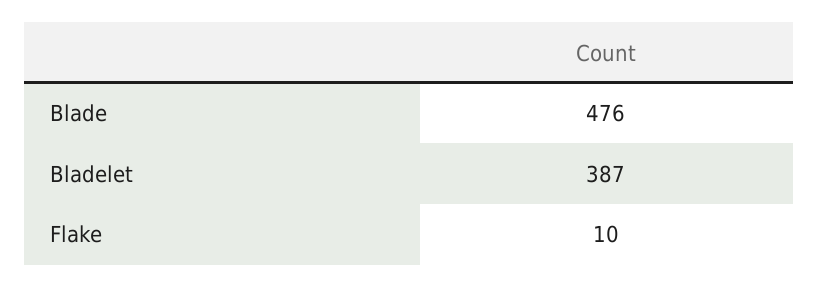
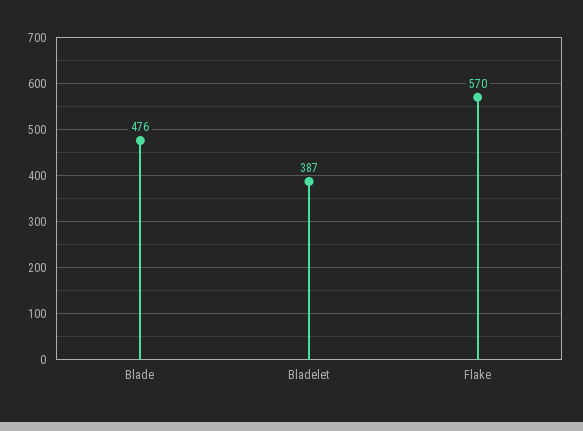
  {
    "Blade": 476,
    "Bladelet": 387,
-   "Flake": 10
+   "Flake": 570
  }

